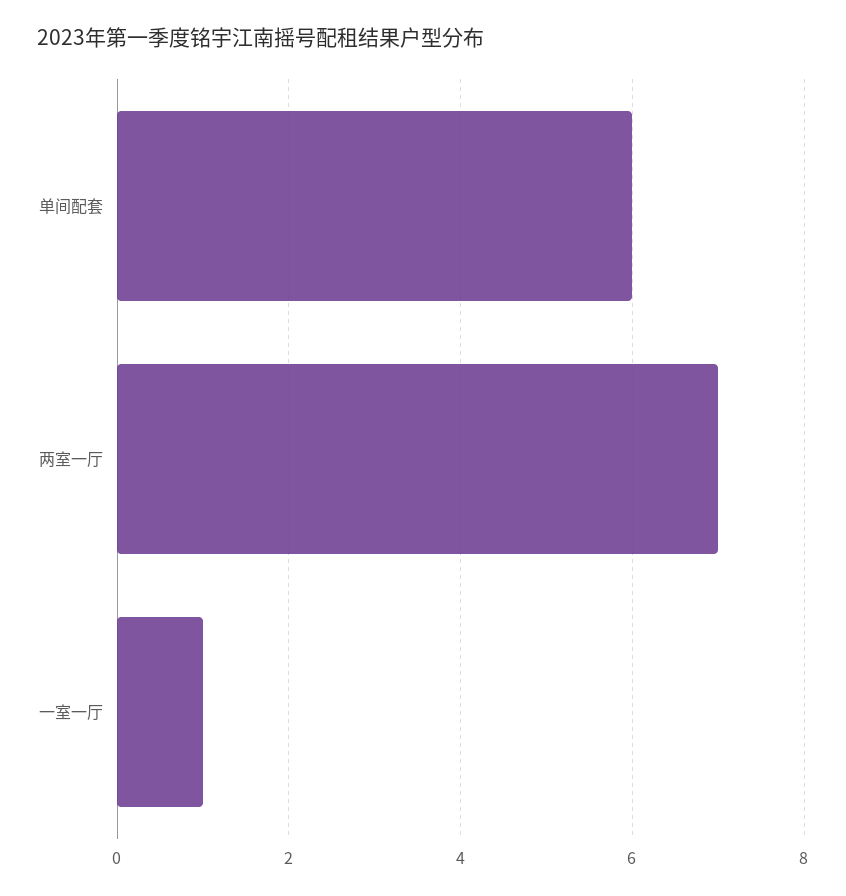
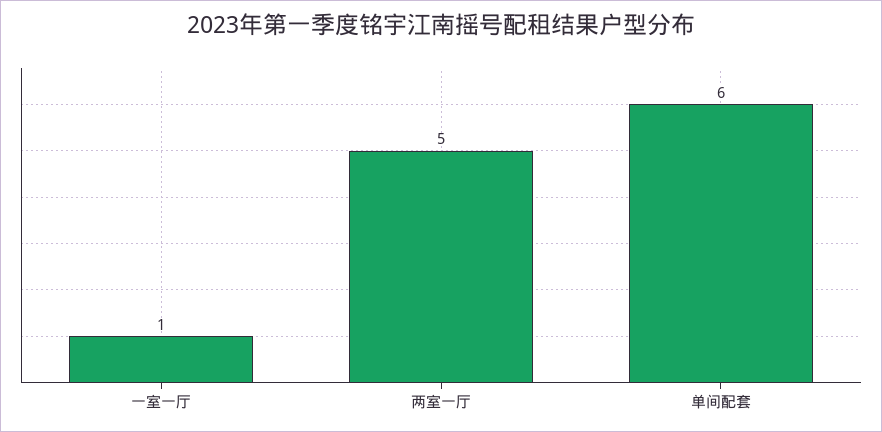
  {
    "单间配套": 6,
-   "两室一厅": 7,
+   "两室一厅": 5,
    "一室一厅": 1
  }

